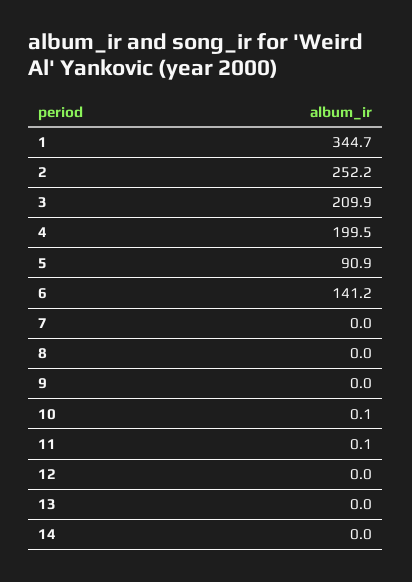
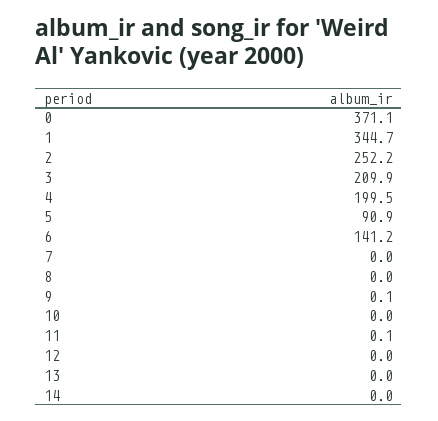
  {
    "1": 344.7,
    "2": 252.2,
    "3": 209.9,
    "4": 199.5,
    "5": 90.9,
    "6": 141.2,
    "7": 0,
    "8": 0,
-   "9": 0,
+   "9": 0.1,
-   "10": 0.1,
+   "10": 0,
    "11": 0.1,
    "12": 0,
    "13": 0,
-   "14": 0
+   "14": 0,
+   "0": 371.1
  }

